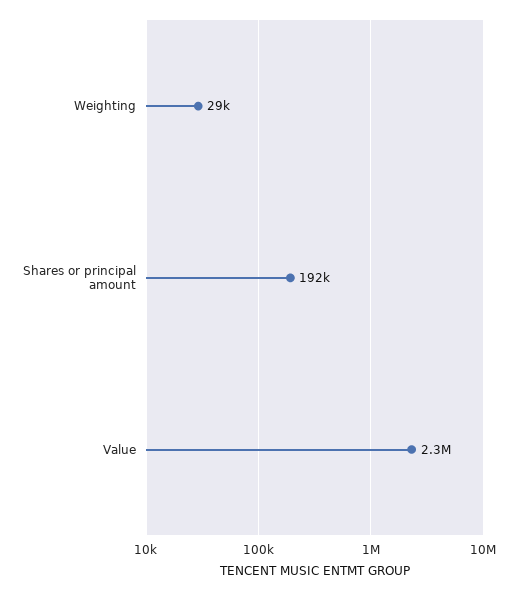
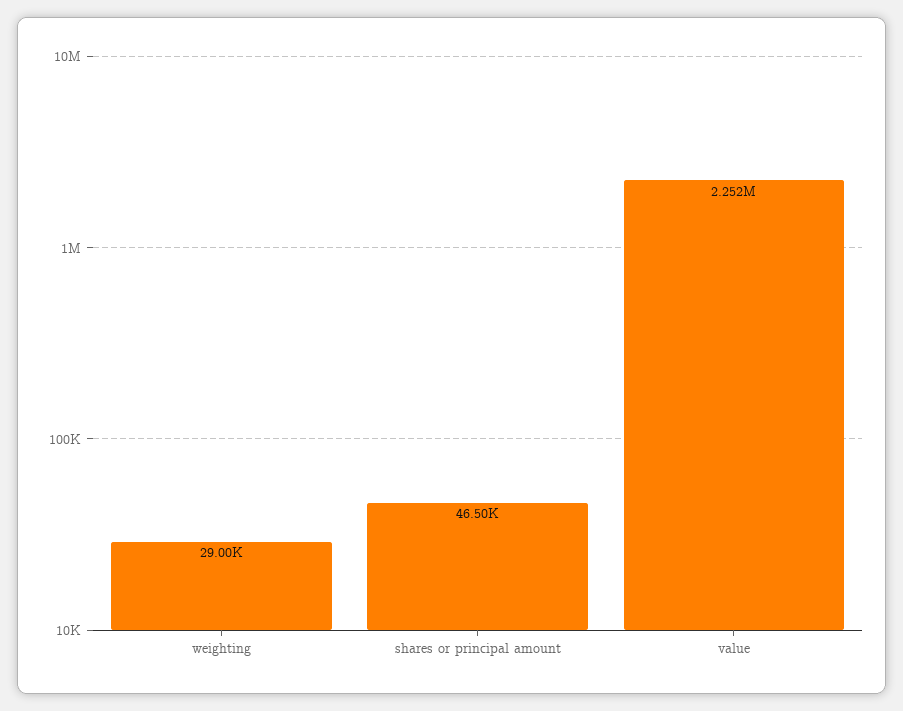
  {
    "Weighting": 29000,
-   "Shares or principal amount": 192000,
+   "Shares or principal amount": 46500,
    "Value": 2252000
  }

